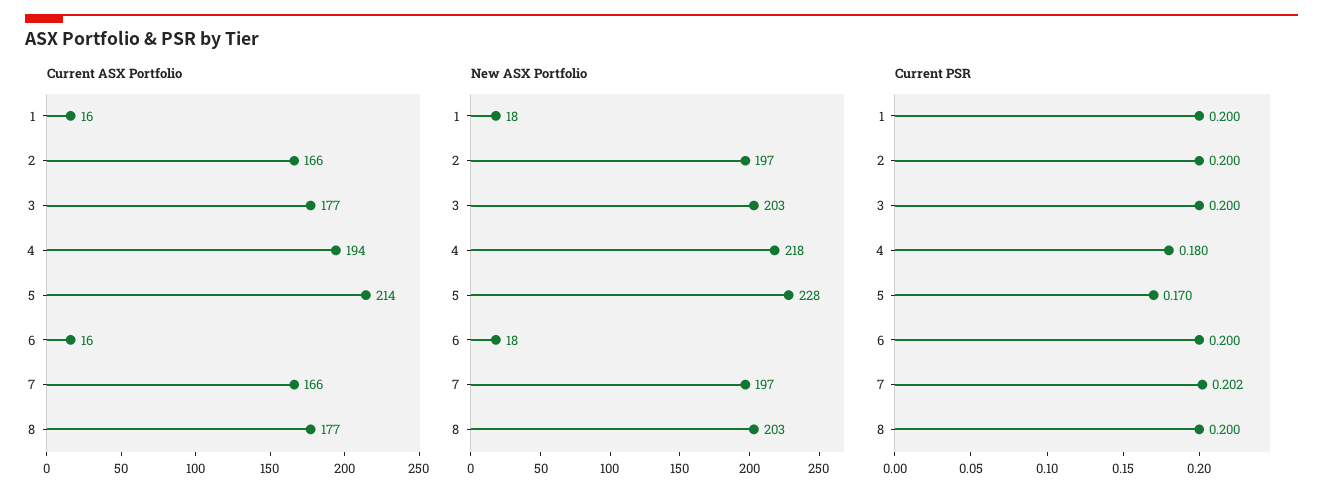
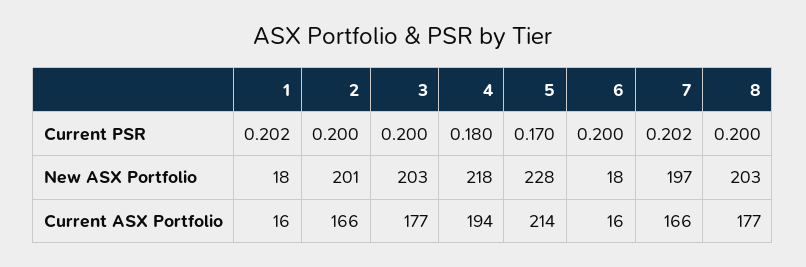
  {
    "Current ASX Portfolio": {
      "1": 16,
      "2": 166,
      "3": 177,
      "4": 194,
      "5": 214,
      "6": 16,
      "7": 166,
      "8": 177
    },
    "New ASX Portfolio": {
      "1": 18,
-     "2": 197,
+     "2": 201,
      "3": 203,
      "4": 218,
      "5": 228,
      "6": 18,
      "7": 197,
      "8": 203
    },
    "Current PSR": {
-     "1": 0.2,
+     "1": 0.202,
      "2": 0.2,
      "3": 0.2,
      "4": 0.18,
      "5": 0.17,
      "6": 0.2,
      "7": 0.202,
      "8": 0.2
    }
  }

